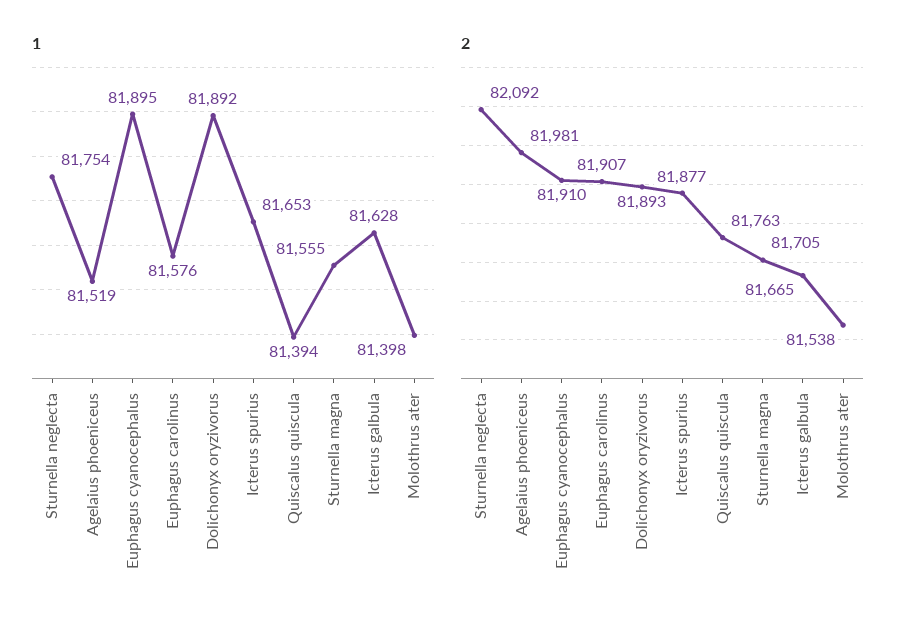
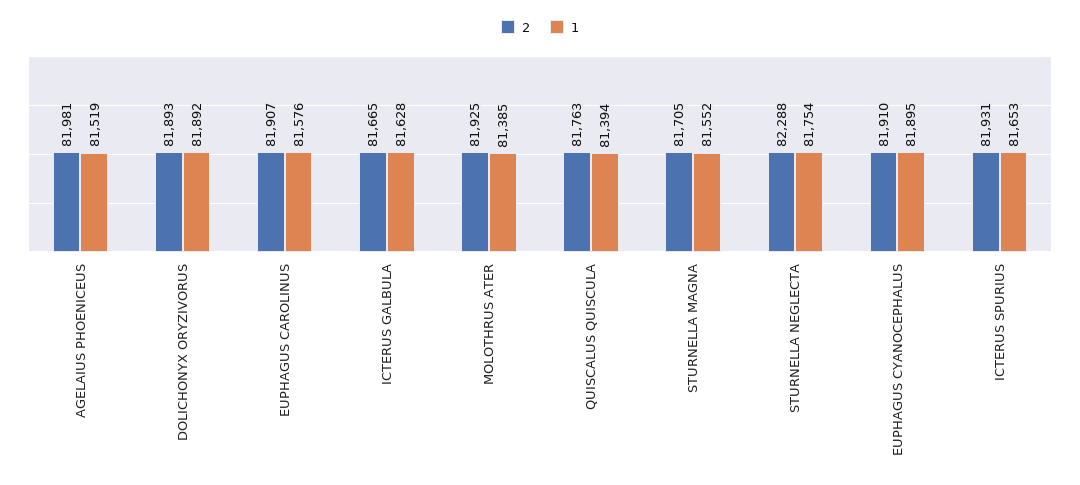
  {
    "1": {
      "Sturnella neglecta": 81754,
      "Agelaius phoeniceus": 81519,
      "Euphagus cyanocephalus": 81895,
      "Euphagus carolinus": 81576,
      "Dolichonyx oryzivorus": 81892,
      "Icterus spurius": 81653,
      "Quiscalus quiscula": 81394,
-     "Sturnella magna": 81555,
+     "Sturnella magna": 81552,
      "Icterus galbula": 81628,
-     "Molothrus ater": 81398
+     "Molothrus ater": 81385
    },
    "2": {
-     "Sturnella neglecta": 82092,
+     "Sturnella neglecta": 82288,
      "Agelaius phoeniceus": 81981,
      "Euphagus cyanocephalus": 81910,
      "Euphagus carolinus": 81907,
      "Dolichonyx oryzivorus": 81893,
-     "Icterus spurius": 81877,
+     "Icterus spurius": 81931,
      "Quiscalus quiscula": 81763,
      "Sturnella magna": 81705,
      "Icterus galbula": 81665,
-     "Molothrus ater": 81538
+     "Molothrus ater": 81925
    }
  }

